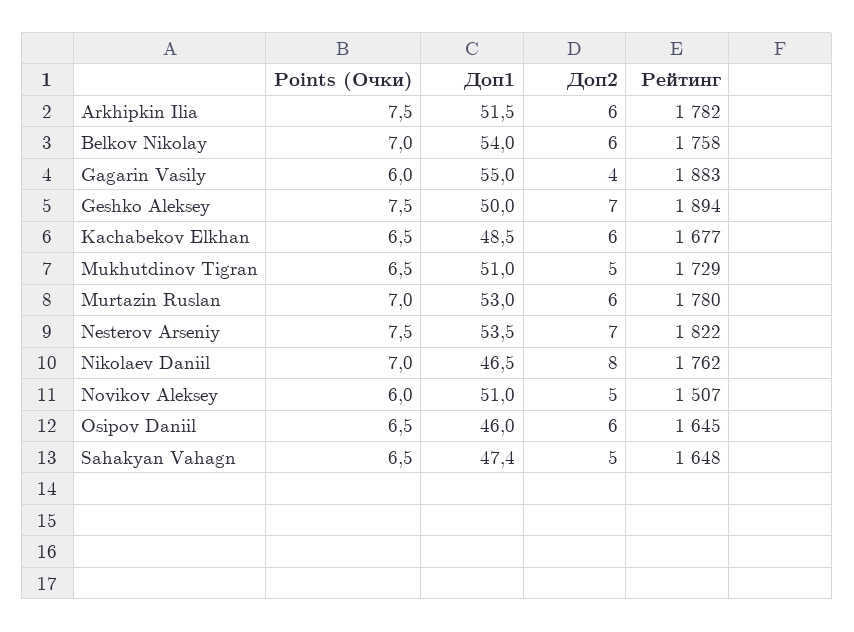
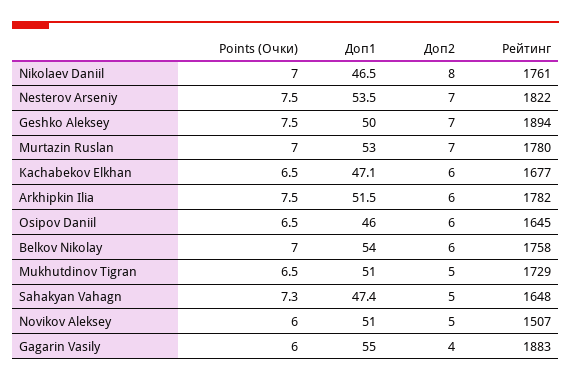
  {
    "Points (Очки)": {
      "Arkhipkin Ilia": 7.5,
      "Belkov Nikolay": 7,
      "Gagarin Vasily": 6,
      "Geshko Aleksey": 7.5,
      "Kachabekov Elkhan": 6.5,
      "Mukhutdinov Tigran": 6.5,
      "Murtazin Ruslan": 7,
      "Nesterov Arseniy": 7.5,
      "Nikolaev Daniil": 7,
      "Novikov Aleksey": 6,
      "Osipov Daniil": 6.5,
-     "Sahakyan Vahagn": 6.5
+     "Sahakyan Vahagn": 7.3
    },
    "Доп1": {
      "Arkhipkin Ilia": 51.5,
      "Belkov Nikolay": 54,
      "Gagarin Vasily": 55,
      "Geshko Aleksey": 50,
-     "Kachabekov Elkhan": 48.5,
+     "Kachabekov Elkhan": 47.1,
      "Mukhutdinov Tigran": 51,
      "Murtazin Ruslan": 53,
      "Nesterov Arseniy": 53.5,
      "Nikolaev Daniil": 46.5,
      "Novikov Aleksey": 51,
      "Osipov Daniil": 46,
      "Sahakyan Vahagn": 47.4
    },
    "Доп2": {
      "Arkhipkin Ilia": 6,
      "Belkov Nikolay": 6,
      "Gagarin Vasily": 4,
      "Geshko Aleksey": 7,
      "Kachabekov Elkhan": 6,
      "Mukhutdinov Tigran": 5,
-     "Murtazin Ruslan": 6,
+     "Murtazin Ruslan": 7,
      "Nesterov Arseniy": 7,
      "Nikolaev Daniil": 8,
      "Novikov Aleksey": 5,
      "Osipov Daniil": 6,
      "Sahakyan Vahagn": 5
    },
    "Рейтинг": {
      "Arkhipkin Ilia": 1782,
      "Belkov Nikolay": 1758,
      "Gagarin Vasily": 1883,
      "Geshko Aleksey": 1894,
      "Kachabekov Elkhan": 1677,
      "Mukhutdinov Tigran": 1729,
      "Murtazin Ruslan": 1780,
      "Nesterov Arseniy": 1822,
-     "Nikolaev Daniil": 1762,
+     "Nikolaev Daniil": 1761,
      "Novikov Aleksey": 1507,
      "Osipov Daniil": 1645,
      "Sahakyan Vahagn": 1648
    }
  }

